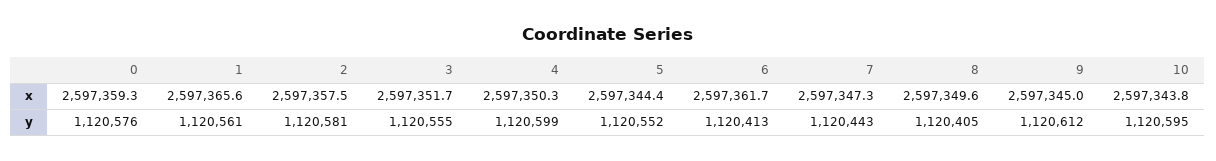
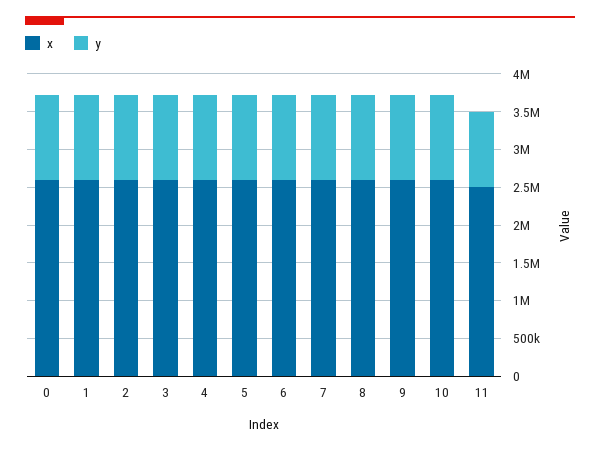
  {
    "x": {
      "0": 2597359.3,
      "1": 2597365.6,
      "2": 2597357.5,
      "3": 2597351.7,
      "4": 2597350.3,
      "5": 2597344.4,
      "6": 2597361.7,
      "7": 2597347.3,
      "8": 2597349.6,
      "9": 2597345,
-     "10": 2597343.8
+     "10": 2597343.8,
+     "11": 2500000
    },
    "y": {
      "0": 1120576,
      "1": 1120561,
      "2": 1120581,
      "3": 1120555,
      "4": 1120599,
      "5": 1120552,
      "6": 1120413,
      "7": 1120443,
      "8": 1120405,
      "9": 1120612,
-     "10": 1120595
+     "10": 1120595,
+     "11": 1000000
    }
  }

